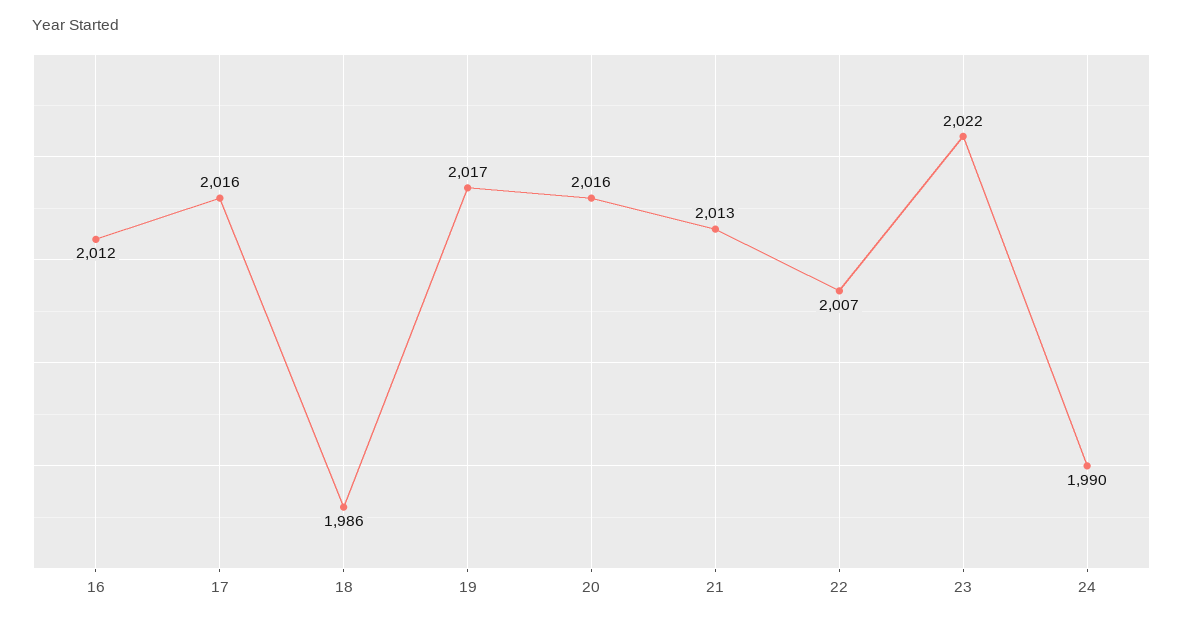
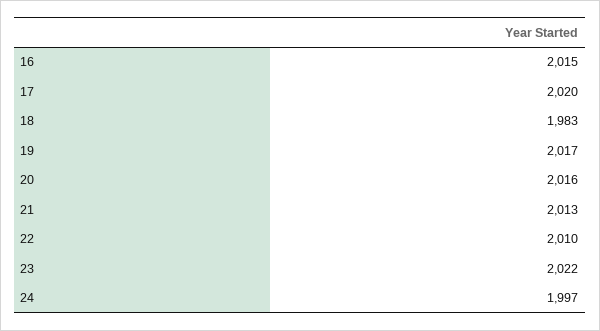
  {
-   "16": 2012,
+   "16": 2015,
-   "17": 2016,
+   "17": 2020,
-   "18": 1986,
+   "18": 1983,
    "19": 2017,
    "20": 2016,
    "21": 2013,
-   "22": 2007,
+   "22": 2010,
    "23": 2022,
-   "24": 1990
+   "24": 1997
  }

